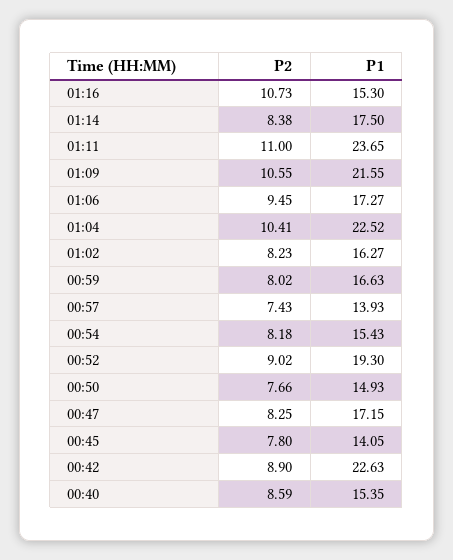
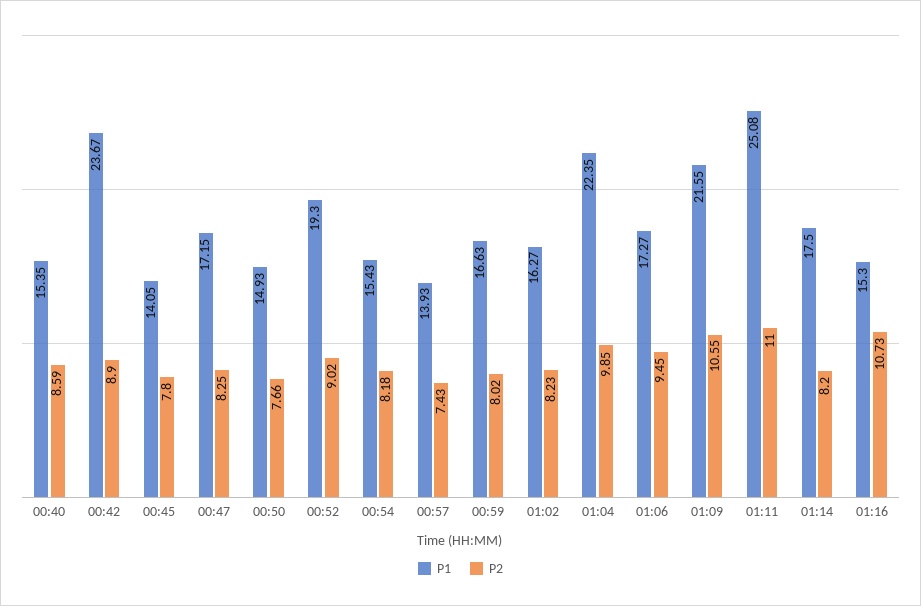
  {
    "P2": {
      "01:16": 10.73,
-     "01:14": 8.38,
+     "01:14": 8.2,
      "01:11": 11,
      "01:09": 10.55,
      "01:06": 9.45,
-     "01:04": 10.41,
+     "01:04": 9.85,
      "01:02": 8.23,
      "00:59": 8.02,
      "00:57": 7.43,
      "00:54": 8.18,
      "00:52": 9.02,
      "00:50": 7.66,
      "00:47": 8.25,
      "00:45": 7.8,
      "00:42": 8.9,
      "00:40": 8.59
    },
    "P1": {
      "01:16": 15.3,
      "01:14": 17.5,
-     "01:11": 23.65,
+     "01:11": 25.08,
      "01:09": 21.55,
      "01:06": 17.27,
-     "01:04": 22.52,
+     "01:04": 22.35,
      "01:02": 16.27,
      "00:59": 16.63,
      "00:57": 13.93,
      "00:54": 15.43,
      "00:52": 19.3,
      "00:50": 14.93,
      "00:47": 17.15,
      "00:45": 14.05,
-     "00:42": 22.63,
+     "00:42": 23.67,
      "00:40": 15.35
    }
  }

